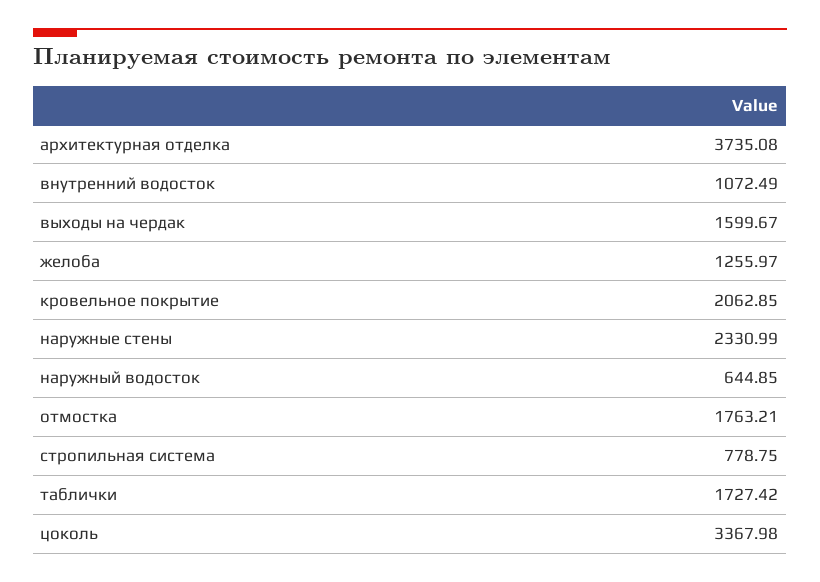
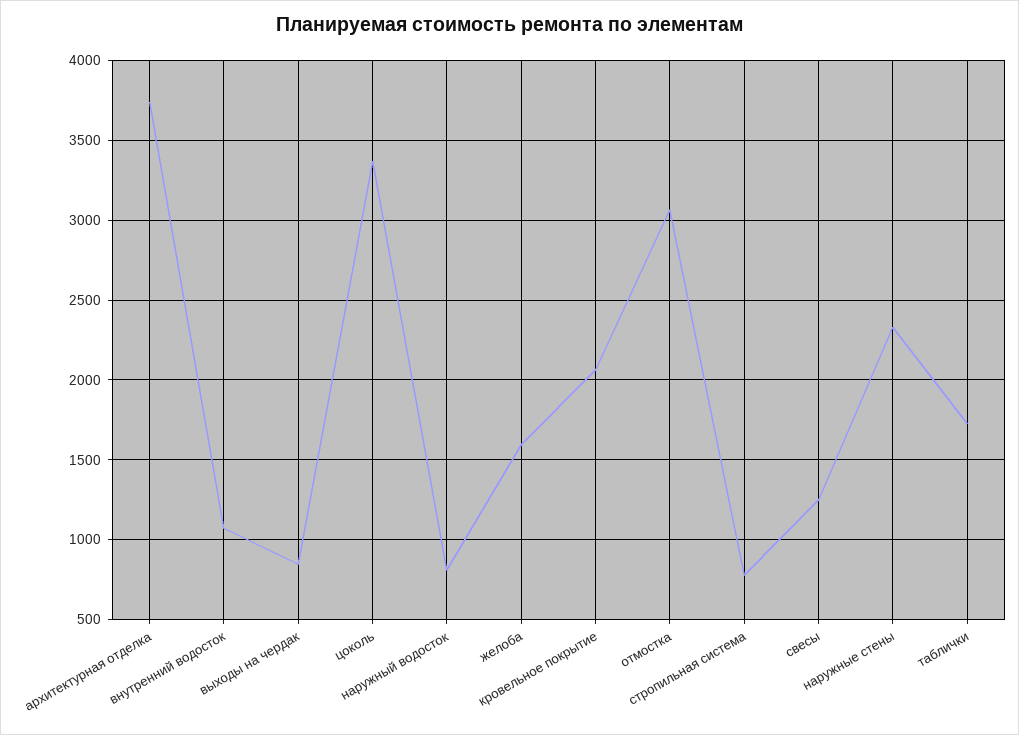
  {
    "архитектурная отделка": 3735.08,
    "внутренний водосток": 1072.49,
-   "выходы на чердак": 1599.67,
+   "выходы на чердак": 850,
-   "желоба": 1255.97,
+   "желоба": 1600,
    "кровельное покрытие": 2062.85,
    "наружные стены": 2330.99,
-   "наружный водосток": 644.85,
+   "наружный водосток": 800,
-   "отмостка": 1763.21,
+   "отмостка": 3050,
    "стропильная система": 778.75,
    "таблички": 1727.42,
-   "цоколь": 3367.98
+   "цоколь": 3367.98,
+   "свесы": 1250
  }

